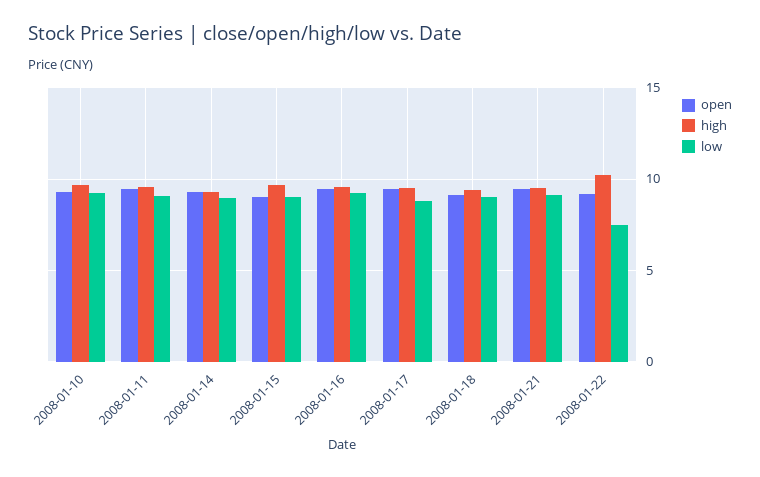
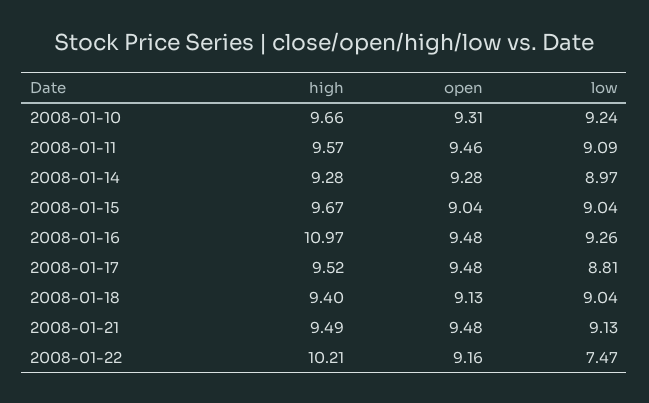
  {
    "open": {
      "2008-01-10": 9.31,
      "2008-01-11": 9.46,
      "2008-01-14": 9.28,
      "2008-01-15": 9.04,
      "2008-01-16": 9.48,
      "2008-01-17": 9.48,
      "2008-01-18": 9.13,
      "2008-01-21": 9.48,
      "2008-01-22": 9.16
    },
    "high": {
      "2008-01-10": 9.66,
      "2008-01-11": 9.57,
      "2008-01-14": 9.28,
      "2008-01-15": 9.67,
-     "2008-01-16": 9.5,
+     "2008-01-16": 10.97,
      "2008-01-17": 9.52,
      "2008-01-18": 9.4,
      "2008-01-21": 9.49,
      "2008-01-22": 10.21
    },
    "low": {
      "2008-01-10": 9.24,
      "2008-01-11": 9.09,
      "2008-01-14": 8.97,
      "2008-01-15": 9.04,
      "2008-01-16": 9.26,
      "2008-01-17": 8.81,
      "2008-01-18": 9.04,
      "2008-01-21": 9.13,
      "2008-01-22": 7.47
    }
  }

